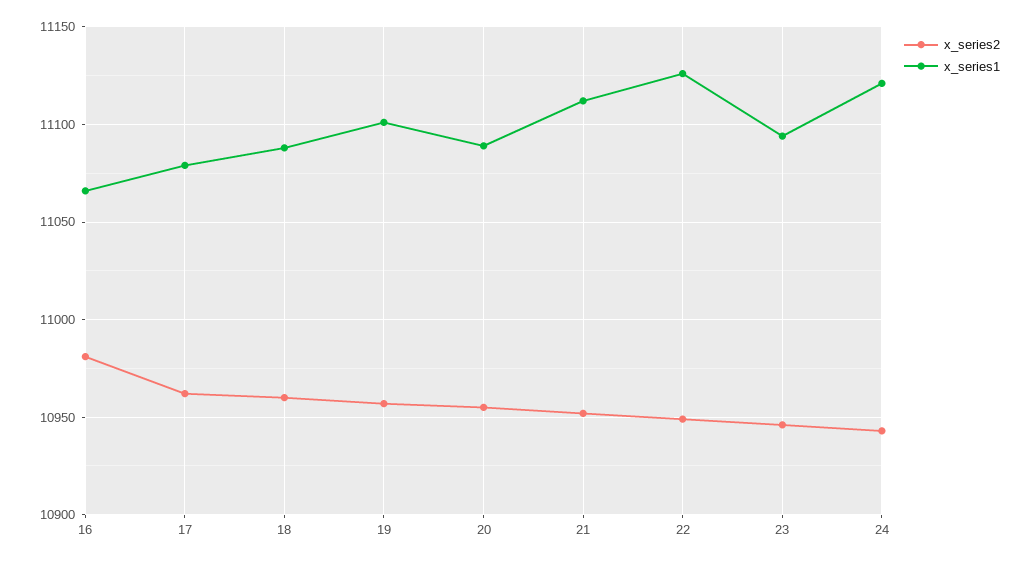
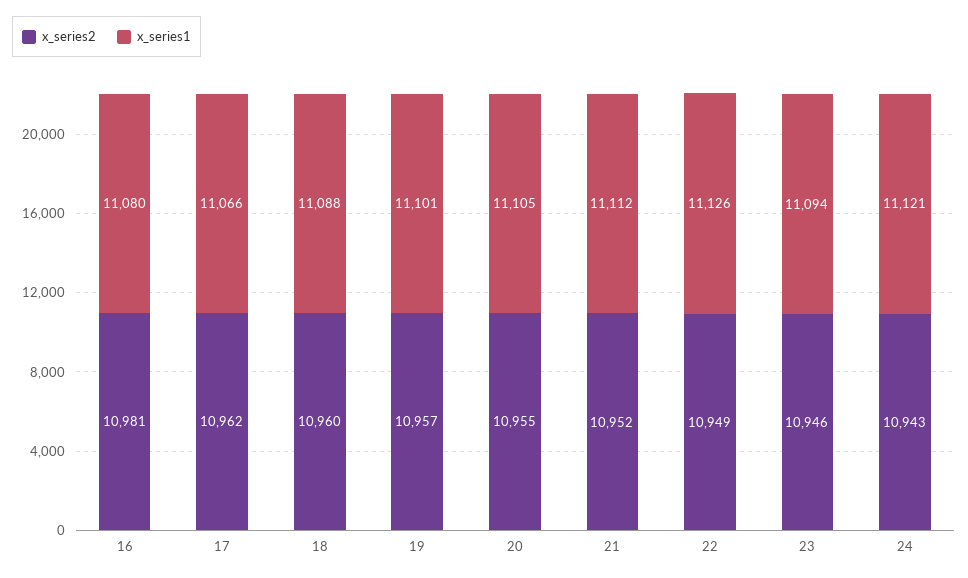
  {
    "x_series2": {
      "16": 10981,
      "17": 10962,
      "18": 10960,
      "19": 10957,
      "20": 10955,
      "21": 10952,
      "22": 10949,
      "23": 10946,
      "24": 10943
    },
    "x_series1": {
-     "16": 11065,
+     "16": 11080,
-     "17": 11080,
+     "17": 11066,
      "18": 11088,
      "19": 11101,
-     "20": 11090,
+     "20": 11105,
      "21": 11112,
      "22": 11126,
      "23": 11094,
      "24": 11121
    }
  }

